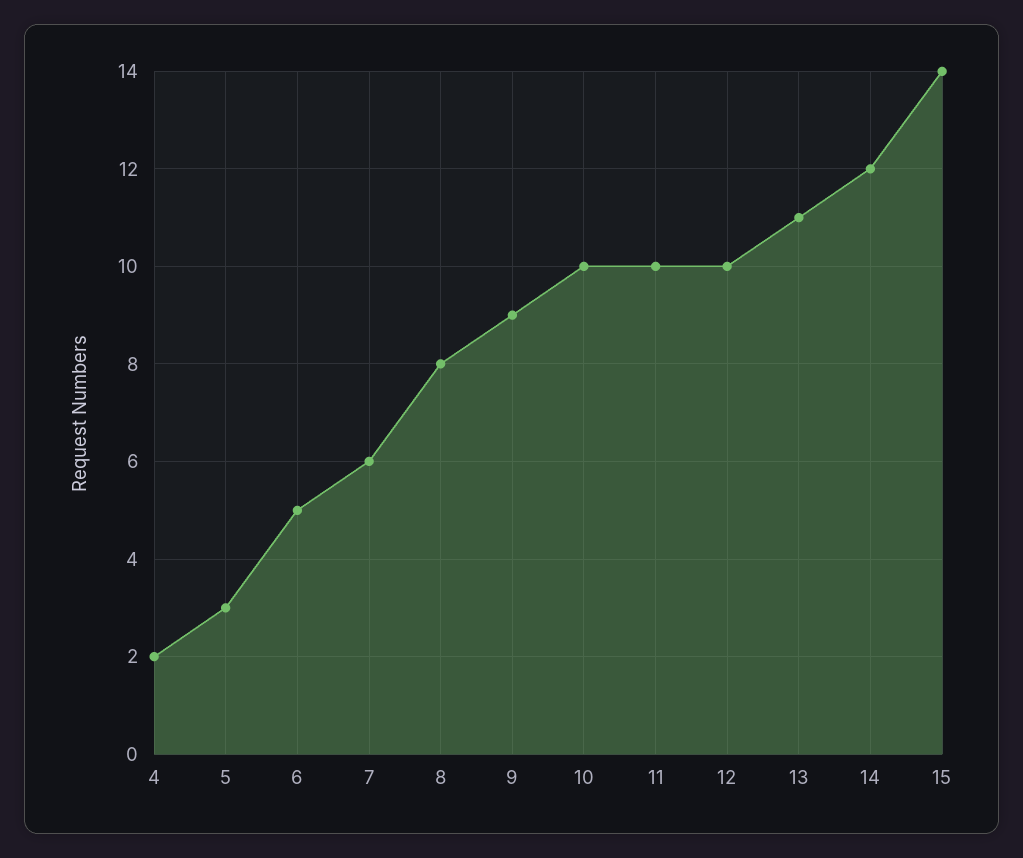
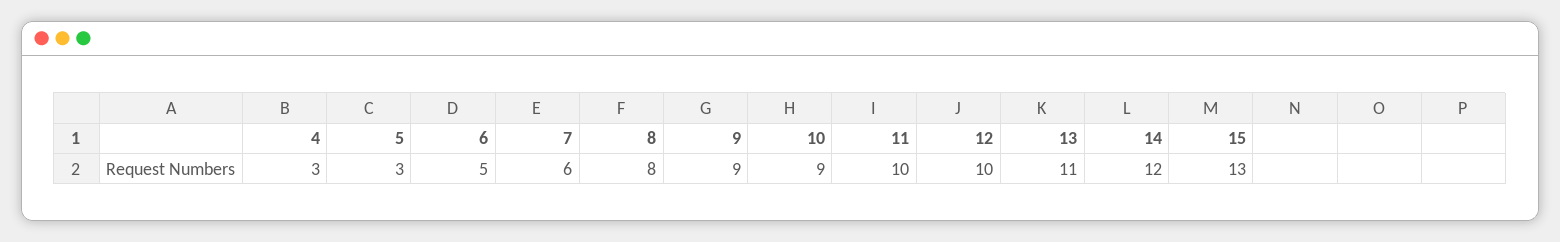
  {
-   "4": 2,
+   "4": 3,
    "5": 3,
    "6": 5,
    "7": 6,
    "8": 8,
    "9": 9,
-   "10": 10,
+   "10": 9,
    "11": 10,
    "12": 10,
    "13": 11,
    "14": 12,
-   "15": 14
+   "15": 13
  }

